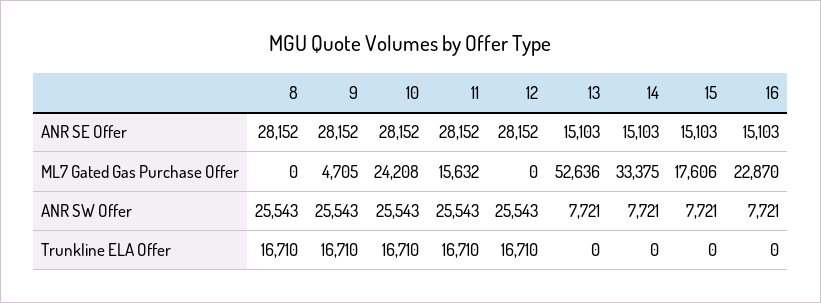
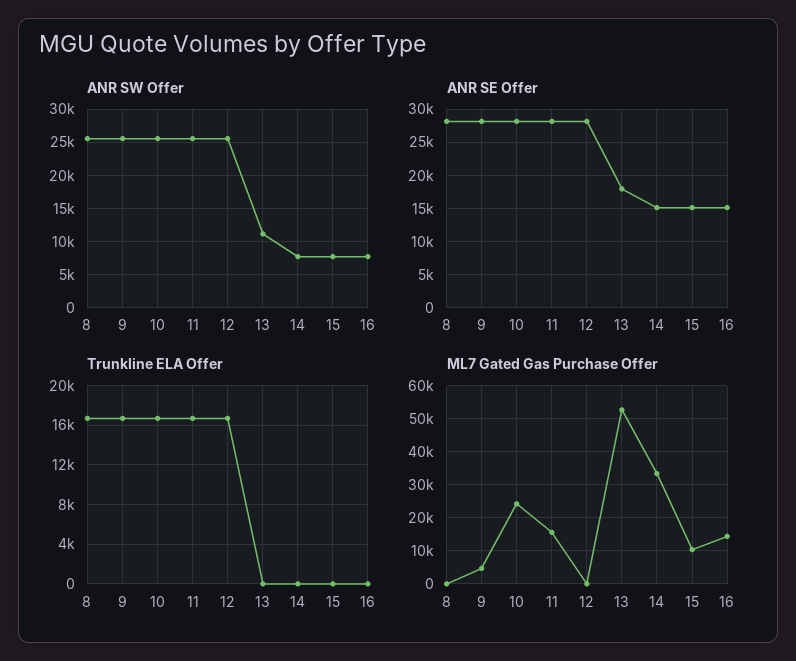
  {
    "ANR SE Offer": {
      "8": 28152,
      "9": 28152,
      "10": 28152,
      "11": 28152,
      "12": 28152,
-     "13": 15103,
+     "13": 18000,
      "14": 15103,
      "15": 15103,
      "16": 15103
    },
    "ML7 Gated Gas Purchase Offer": {
      "8": 0,
      "9": 4705,
      "10": 24208,
      "11": 15632,
      "12": 0,
      "13": 52636,
      "14": 33375,
-     "15": 17606,
+     "15": 10000,
-     "16": 22870
+     "16": 14000
    },
    "ANR SW Offer": {
      "8": 25543,
      "9": 25543,
      "10": 25543,
      "11": 25543,
      "12": 25543,
-     "13": 7721,
+     "13": 11000,
      "14": 7721,
      "15": 7721,
      "16": 7721
    },
    "Trunkline ELA Offer": {
      "8": 16710,
      "9": 16710,
      "10": 16710,
      "11": 16710,
      "12": 16710,
      "13": 0,
      "14": 0,
      "15": 0,
      "16": 0
    }
  }

